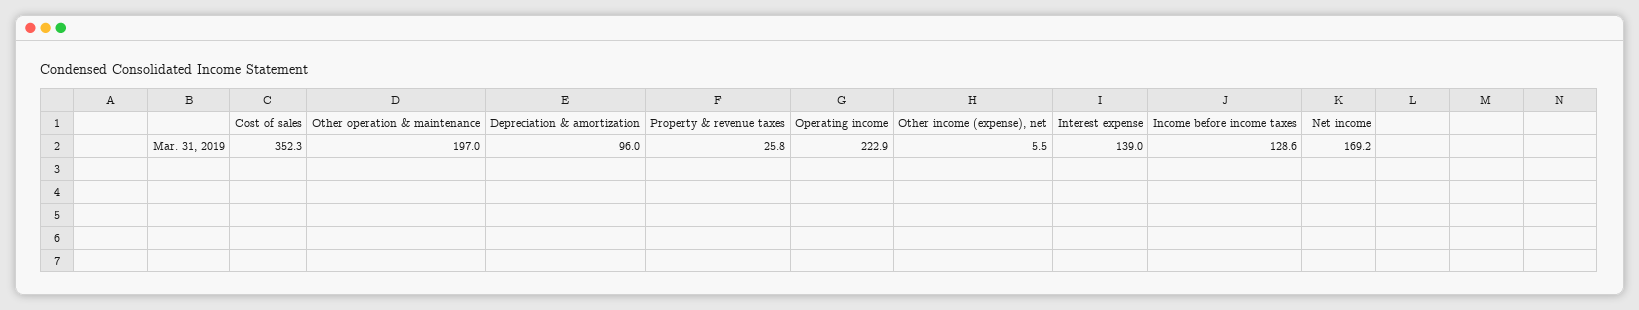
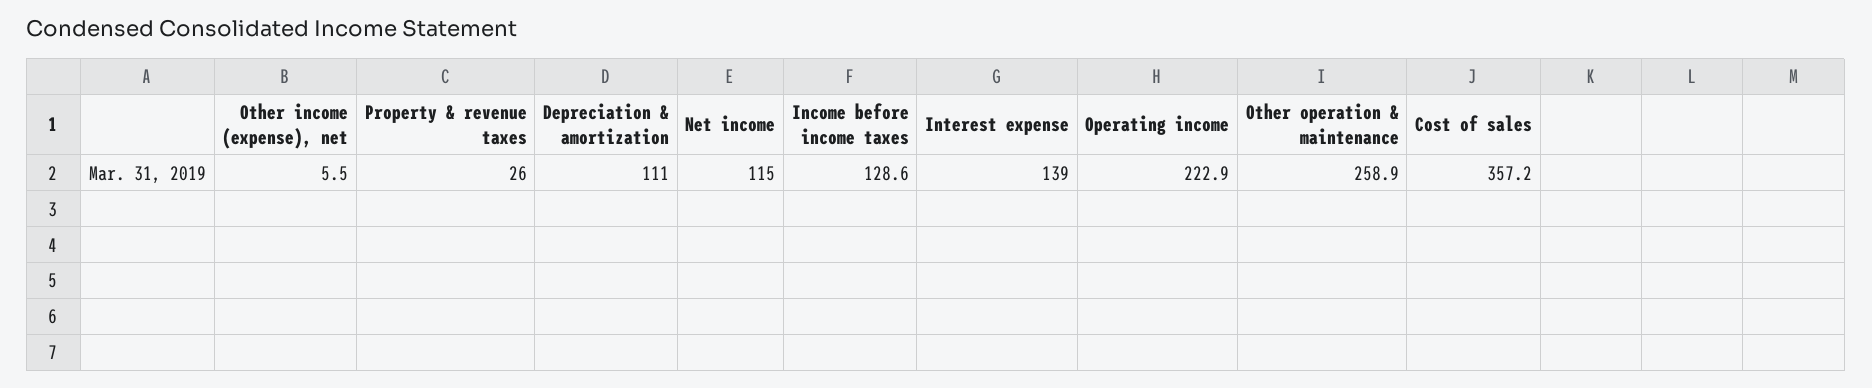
  {
-   "Cost of sales": 352.3,
+   "Cost of sales": 357.2,
-   "Other operation & maintenance": 197,
+   "Other operation & maintenance": 258.9,
-   "Depreciation & amortization": 96,
+   "Depreciation & amortization": 111,
-   "Property & revenue taxes": 25.8,
+   "Property & revenue taxes": 26,
    "Operating income": 222.9,
    "Other income (expense), net": 5.5,
    "Interest expense": 139,
    "Income before income taxes": 128.6,
-   "Net income": 169.2
+   "Net income": 115
  }

